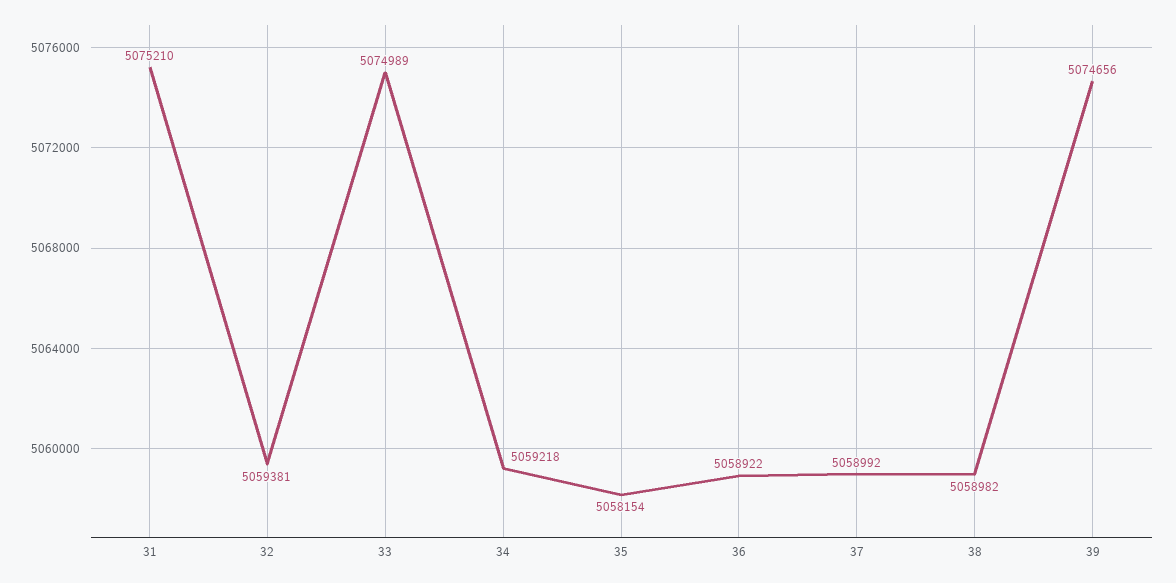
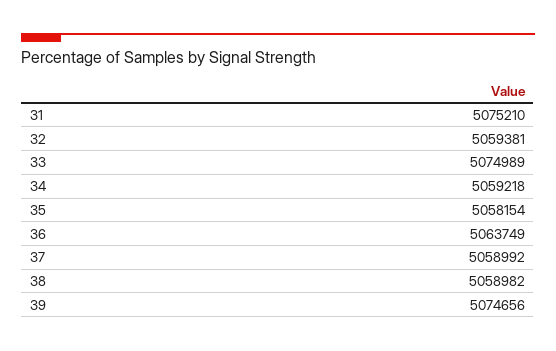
  {
    "31": 5075210,
    "32": 5059381,
    "33": 5074989,
    "34": 5059218,
    "35": 5058154,
-   "36": 5058922,
+   "36": 5063749,
    "37": 5058992,
    "38": 5058982,
    "39": 5074656
  }

